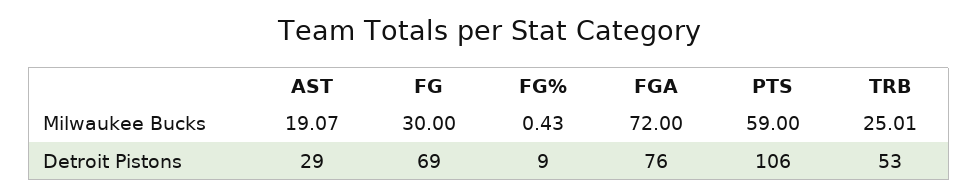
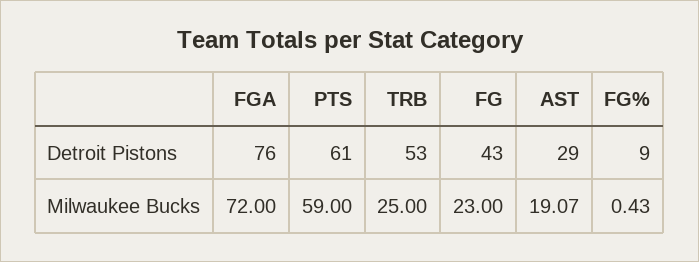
  {
    "AST": {
      "Milwaukee Bucks": 19.07,
      "Detroit Pistons": 29
    },
    "FG": {
-     "Milwaukee Bucks": 30,
+     "Milwaukee Bucks": 23,
-     "Detroit Pistons": 69
+     "Detroit Pistons": 43
    },
    "FG%": {
      "Milwaukee Bucks": 0.43,
      "Detroit Pistons": 9
    },
    "FGA": {
      "Milwaukee Bucks": 72,
      "Detroit Pistons": 76
    },
    "PTS": {
      "Milwaukee Bucks": 59,
-     "Detroit Pistons": 106
+     "Detroit Pistons": 61
    },
    "TRB": {
-     "Milwaukee Bucks": 25.01,
+     "Milwaukee Bucks": 25,
      "Detroit Pistons": 53
    }
  }

